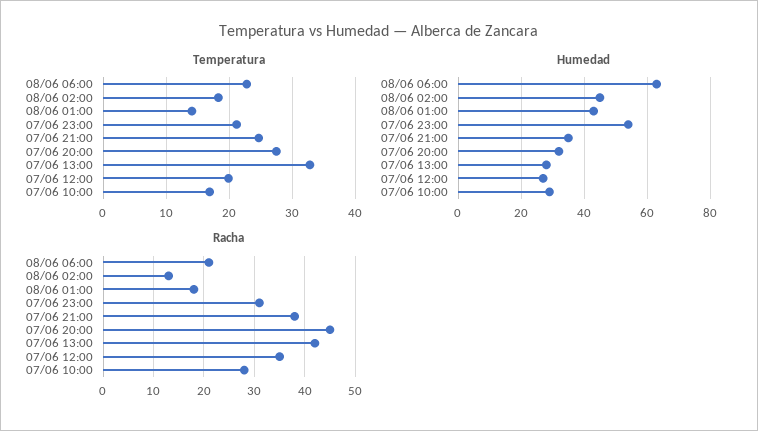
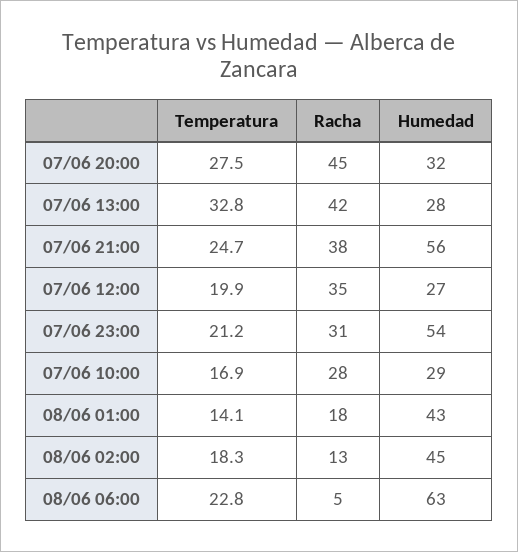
  {
    "Temperatura": {
      "08/06 06:00": 22.8,
      "08/06 02:00": 18.3,
      "08/06 01:00": 14.1,
      "07/06 23:00": 21.2,
      "07/06 21:00": 24.7,
      "07/06 20:00": 27.5,
      "07/06 13:00": 32.8,
      "07/06 12:00": 19.9,
      "07/06 10:00": 16.9
    },
    "Humedad": {
      "08/06 06:00": 63,
      "08/06 02:00": 45,
      "08/06 01:00": 43,
      "07/06 23:00": 54,
-     "07/06 21:00": 35,
+     "07/06 21:00": 56,
      "07/06 20:00": 32,
      "07/06 13:00": 28,
      "07/06 12:00": 27,
      "07/06 10:00": 29
    },
    "Racha": {
-     "08/06 06:00": 20,
+     "08/06 06:00": 5,
      "08/06 02:00": 13,
      "08/06 01:00": 18,
      "07/06 23:00": 31,
      "07/06 21:00": 38,
      "07/06 20:00": 45,
      "07/06 13:00": 42,
      "07/06 12:00": 35,
      "07/06 10:00": 28
    }
  }

